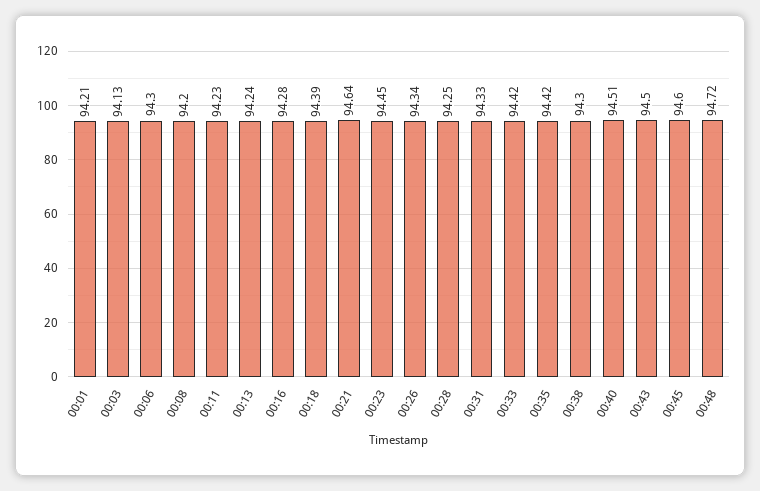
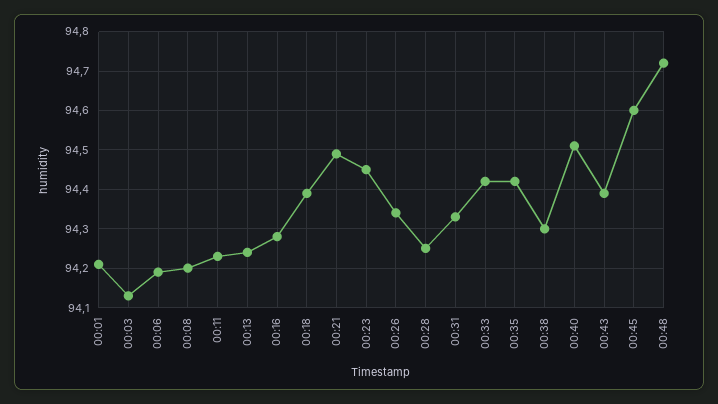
  {
    "00:01": 94.21,
    "00:03": 94.13,
-   "00:06": 94.3,
+   "00:06": 94.2,
    "00:08": 94.2,
    "00:11": 94.23,
    "00:13": 94.24,
    "00:16": 94.28,
    "00:18": 94.39,
-   "00:21": 94.64,
+   "00:21": 94.5,
    "00:23": 94.45,
    "00:26": 94.34,
    "00:28": 94.25,
    "00:31": 94.33,
    "00:33": 94.42,
    "00:35": 94.42,
    "00:38": 94.3,
    "00:40": 94.51,
-   "00:43": 94.5,
+   "00:43": 94.4,
    "00:45": 94.6,
    "00:48": 94.72
  }

